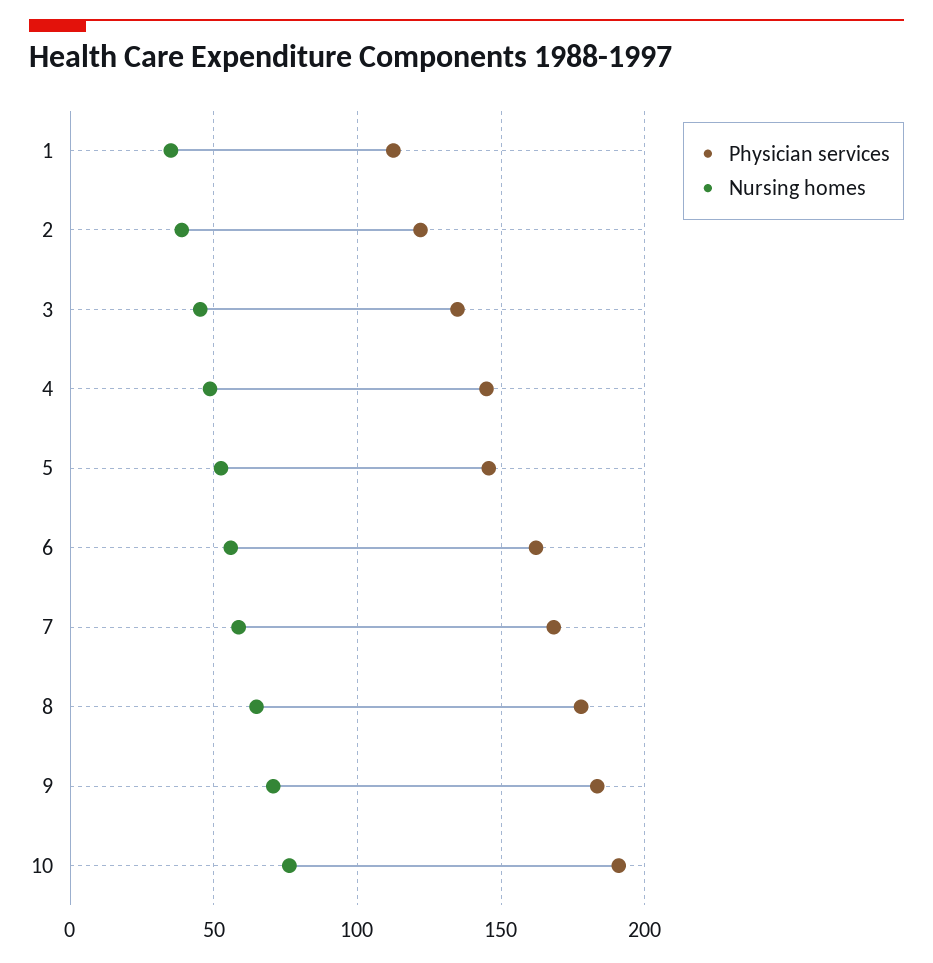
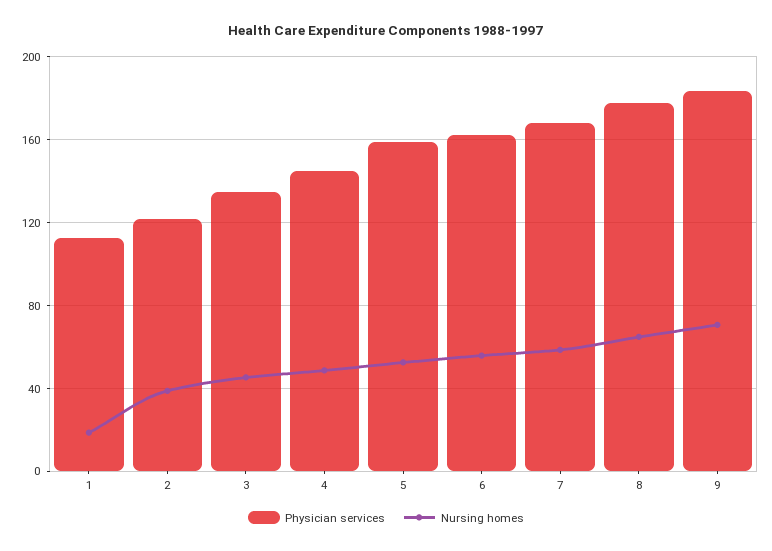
  {
    "Physician services": {
      "1": 115,
      "2": 120,
      "3": 135,
      "4": 145,
-     "5": 145,
+     "5": 160,
      "6": 160,
      "7": 170,
      "8": 180,
-     "9": 185,
+     "9": 185
-     "10": 190
    },
    "Nursing homes": {
-     "1": 35,
+     "1": 20,
      "2": 40,
      "3": 45,
      "4": 50,
      "5": 55,
      "6": 55,
      "7": 60,
      "8": 65,
-     "9": 70,
+     "9": 70
-     "10": 75
    }
  }

